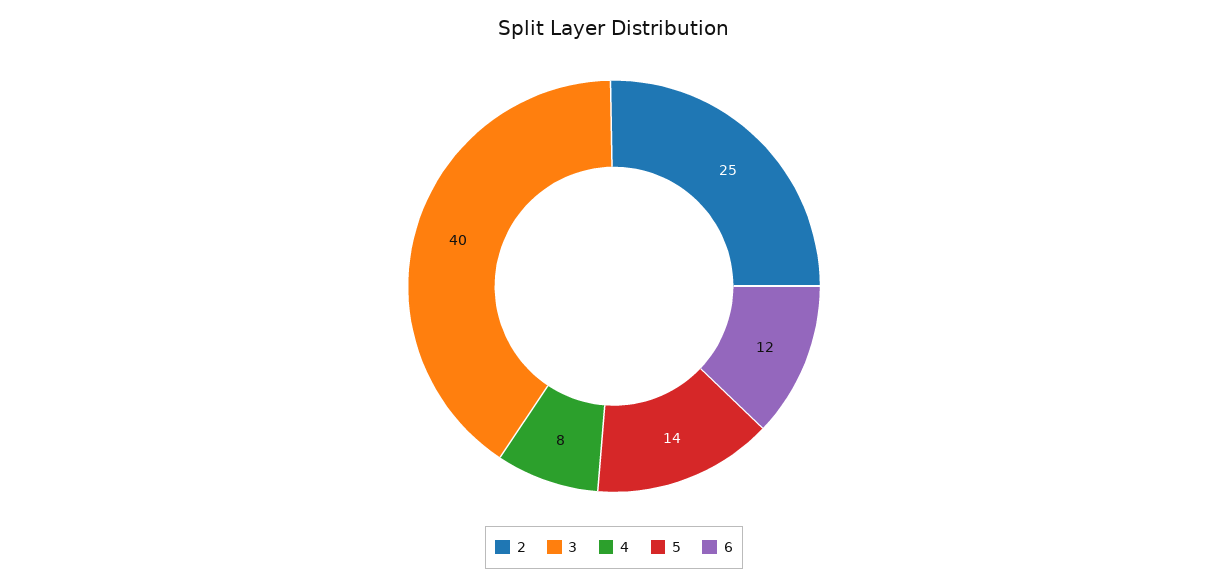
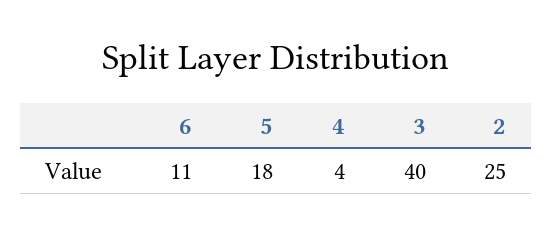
  {
    "2": 25,
    "3": 40,
-   "4": 8,
+   "4": 4,
-   "5": 14,
+   "5": 18,
-   "6": 12
+   "6": 11
  }

